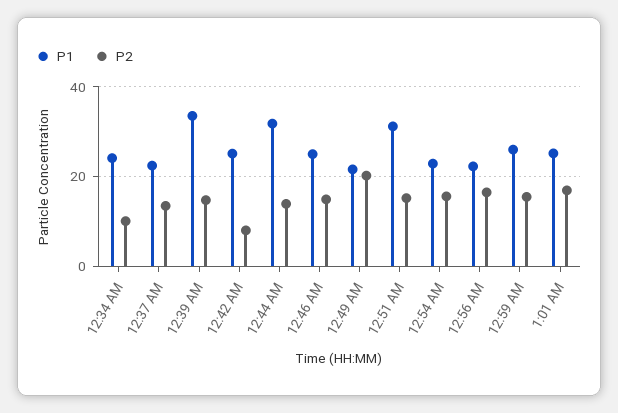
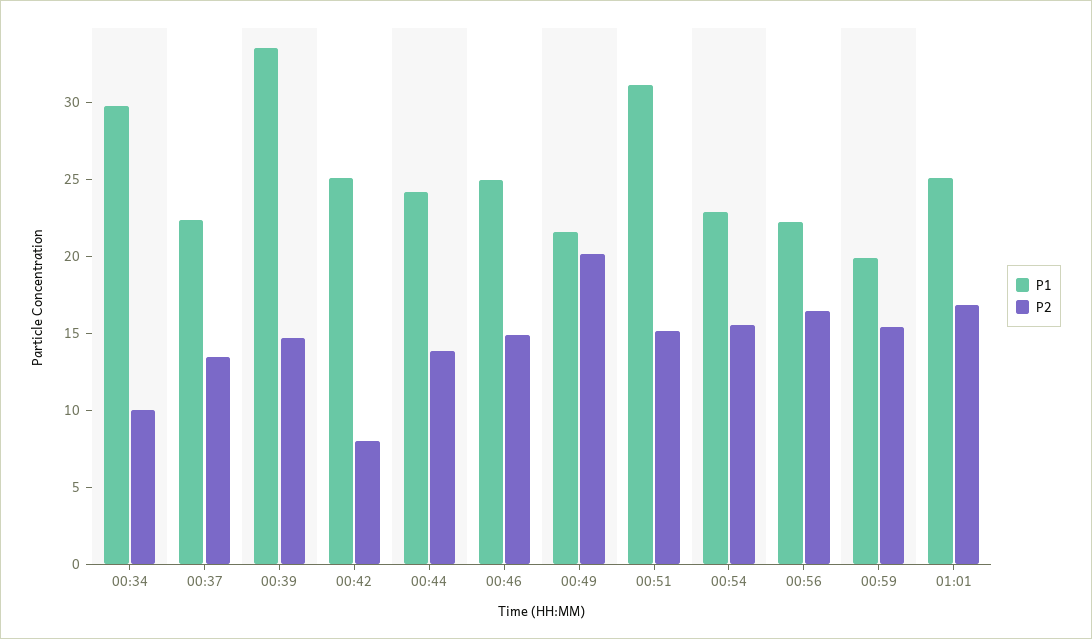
  {
    "P1": {
-     "12:34 AM": 24,
+     "12:34 AM": 30,
      "12:37 AM": 22,
      "12:39 AM": 34,
      "12:42 AM": 25,
-     "12:44 AM": 32,
+     "12:44 AM": 24,
      "12:46 AM": 25,
      "12:49 AM": 22,
      "12:51 AM": 31,
      "12:54 AM": 23,
      "12:56 AM": 22,
-     "12:59 AM": 26,
+     "12:59 AM": 20,
      "1:01 AM": 25
    },
    "P2": {
      "12:34 AM": 10,
      "12:37 AM": 13,
      "12:39 AM": 15,
      "12:42 AM": 8,
      "12:44 AM": 14,
      "12:46 AM": 15,
      "12:49 AM": 20,
      "12:51 AM": 15,
      "12:54 AM": 16,
      "12:56 AM": 16,
      "12:59 AM": 15,
      "1:01 AM": 17
    }
  }

